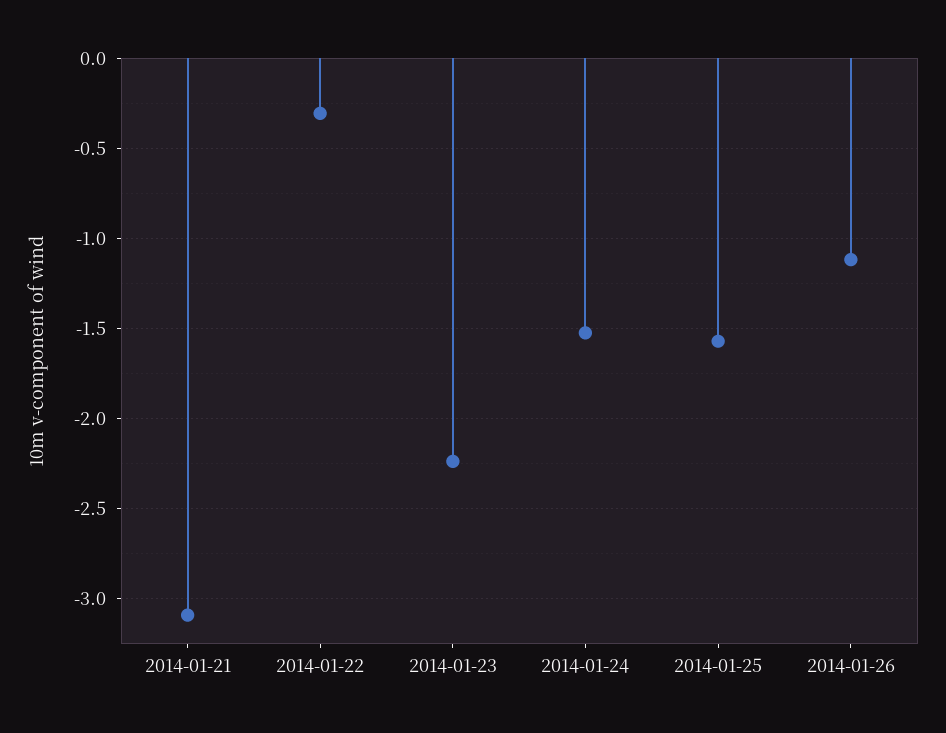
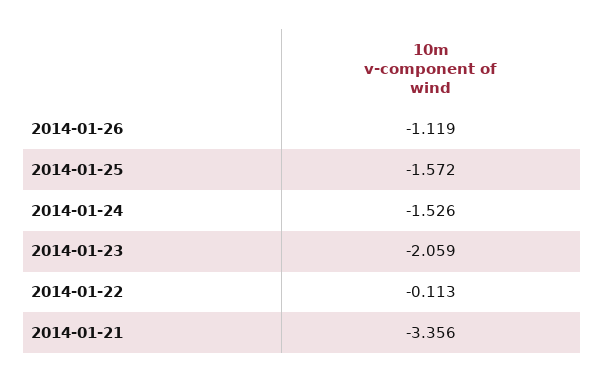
  {
-   "2014-01-21": -3.1,
+   "2014-01-21": -3.356,
-   "2014-01-22": -0.3,
+   "2014-01-22": -0.113,
-   "2014-01-23": -2.25,
+   "2014-01-23": -2.059,
    "2014-01-24": -1.526,
    "2014-01-25": -1.572,
    "2014-01-26": -1.119
  }

